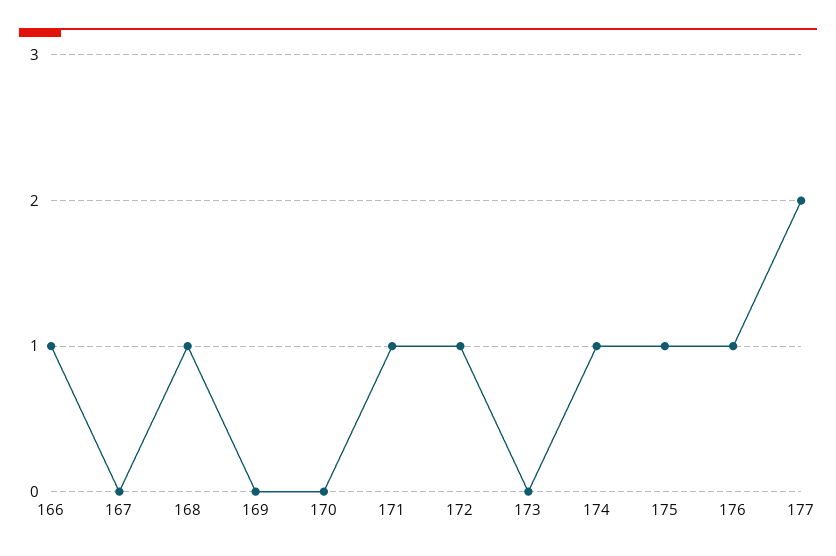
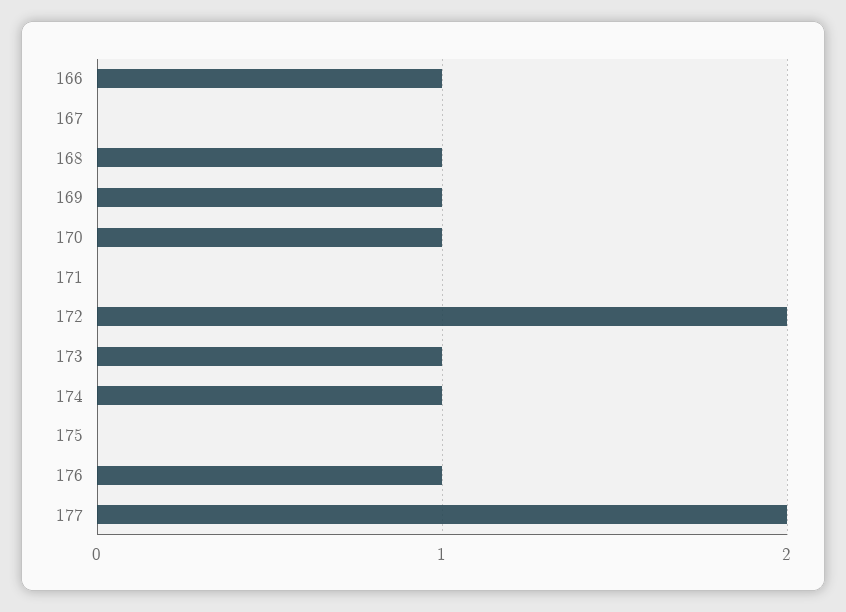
  {
    "166": 1,
    "167": 0,
    "168": 1,
-   "169": 0,
+   "169": 1,
-   "170": 0,
+   "170": 1,
-   "171": 1,
+   "171": 0,
-   "172": 1,
+   "172": 2,
-   "173": 0,
+   "173": 1,
    "174": 1,
-   "175": 1,
+   "175": 0,
    "176": 1,
    "177": 2
  }

